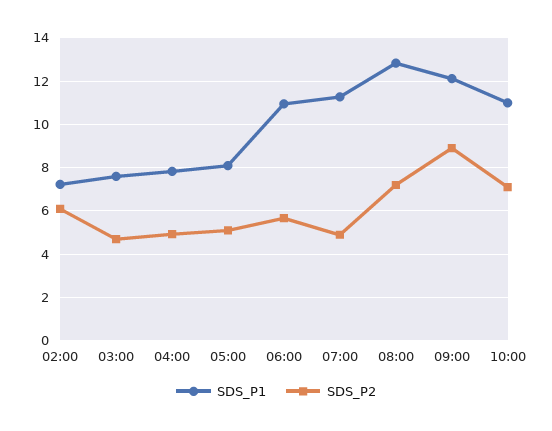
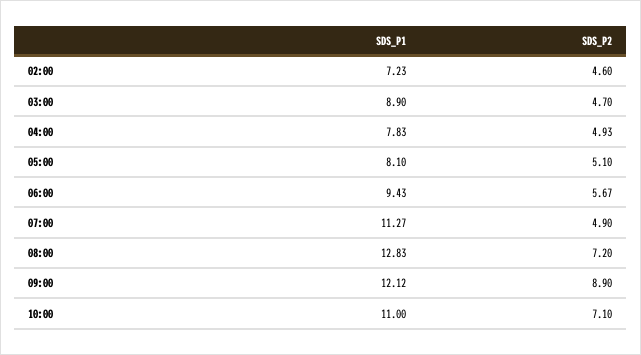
  {
    "SDS_P1": {
      "02:00": 7.23,
-     "03:00": 7.5,
+     "03:00": 8.9,
      "04:00": 7.83,
      "05:00": 8.1,
-     "06:00": 11,
+     "06:00": 9.43,
      "07:00": 11.27,
      "08:00": 12.83,
      "09:00": 12.12,
      "10:00": 11
    },
    "SDS_P2": {
-     "02:00": 6,
+     "02:00": 4.6,
      "03:00": 4.7,
      "04:00": 4.93,
      "05:00": 5.1,
      "06:00": 5.67,
      "07:00": 4.9,
      "08:00": 7.2,
      "09:00": 8.9,
      "10:00": 7.1
    }
  }

